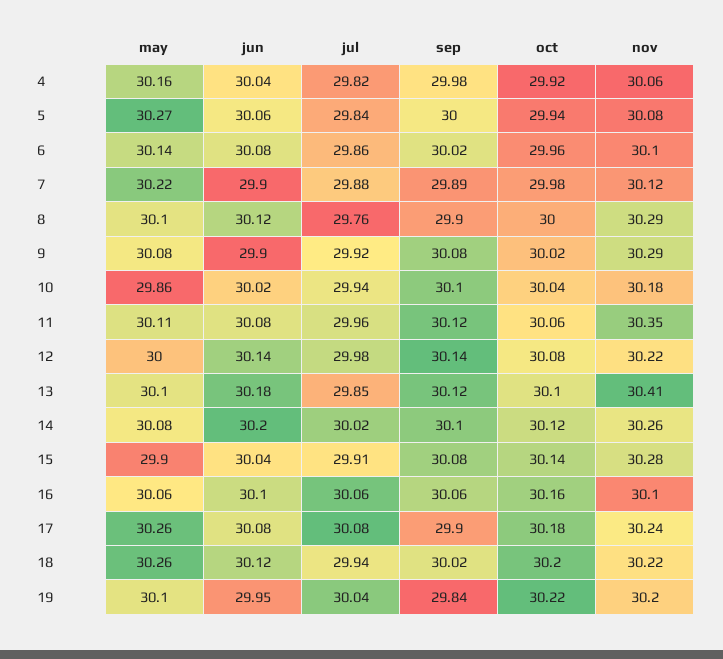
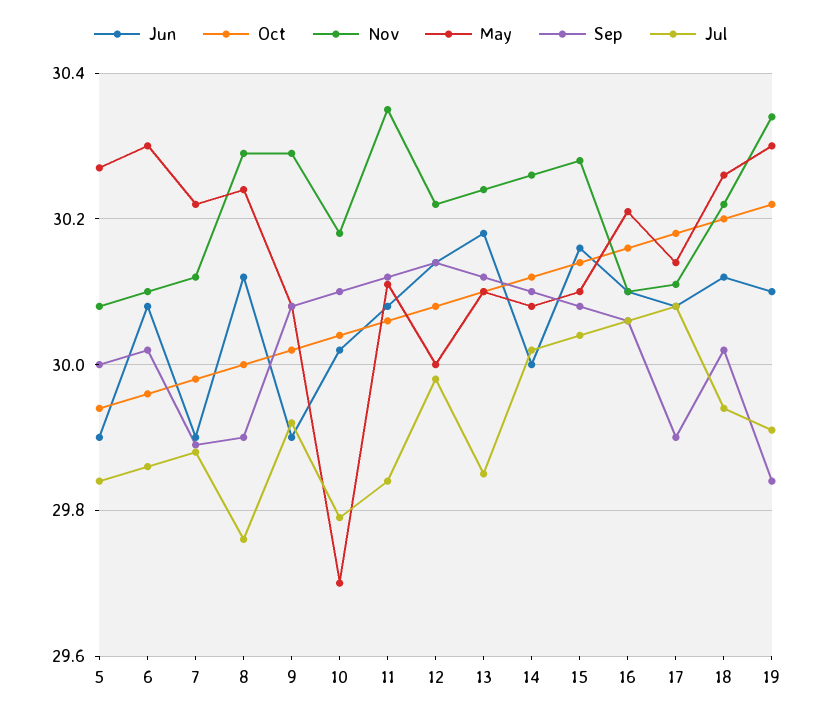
  {
    "may": {
-     "4": 30.16,
      "5": 30.27,
-     "6": 30.14,
+     "6": 30.3,
      "7": 30.22,
-     "8": 30.1,
+     "8": 30.25,
      "9": 30.08,
-     "10": 29.86,
+     "10": 29.7,
      "11": 30.11,
      "12": 30,
      "13": 30.1,
      "14": 30.08,
-     "15": 29.9,
+     "15": 30.1,
-     "16": 30.06,
+     "16": 30.2,
-     "17": 30.26,
+     "17": 30.15,
      "18": 30.26,
-     "19": 30.1
+     "19": 30.3
    },
    "jun": {
-     "4": 30.04,
-     "5": 30.06,
+     "5": 29.9,
      "6": 30.08,
      "7": 29.9,
      "8": 30.12,
      "9": 29.9,
      "10": 30.02,
      "11": 30.08,
      "12": 30.14,
      "13": 30.18,
-     "14": 30.2,
+     "14": 30,
-     "15": 30.04,
+     "15": 30.15,
      "16": 30.1,
      "17": 30.08,
      "18": 30.12,
-     "19": 29.95
+     "19": 30.1
    },
    "jul": {
-     "4": 29.82,
      "5": 29.84,
      "6": 29.86,
      "7": 29.88,
      "8": 29.76,
      "9": 29.92,
-     "10": 29.94,
+     "10": 29.8,
-     "11": 29.96,
+     "11": 29.85,
      "12": 29.98,
      "13": 29.85,
      "14": 30.02,
-     "15": 29.91,
+     "15": 30.05,
      "16": 30.06,
      "17": 30.08,
      "18": 29.94,
-     "19": 30.04
+     "19": 29.9
    },
    "sep": {
-     "4": 29.98,
      "5": 30,
      "6": 30.02,
      "7": 29.89,
      "8": 29.9,
      "9": 30.08,
      "10": 30.1,
      "11": 30.12,
      "12": 30.14,
      "13": 30.12,
      "14": 30.1,
      "15": 30.08,
      "16": 30.06,
      "17": 29.9,
      "18": 30.02,
      "19": 29.84
    },
    "oct": {
-     "4": 29.92,
      "5": 29.94,
      "6": 29.96,
      "7": 29.98,
      "8": 30,
      "9": 30.02,
      "10": 30.04,
      "11": 30.06,
      "12": 30.08,
      "13": 30.1,
      "14": 30.12,
      "15": 30.14,
      "16": 30.16,
      "17": 30.18,
      "18": 30.2,
      "19": 30.22
    },
    "nov": {
-     "4": 30.06,
      "5": 30.08,
      "6": 30.1,
      "7": 30.12,
      "8": 30.29,
      "9": 30.29,
      "10": 30.18,
      "11": 30.35,
      "12": 30.22,
-     "13": 30.41,
+     "13": 30.25,
      "14": 30.26,
      "15": 30.28,
      "16": 30.1,
-     "17": 30.24,
+     "17": 30.1,
      "18": 30.22,
-     "19": 30.2
+     "19": 30.35
    }
  }

